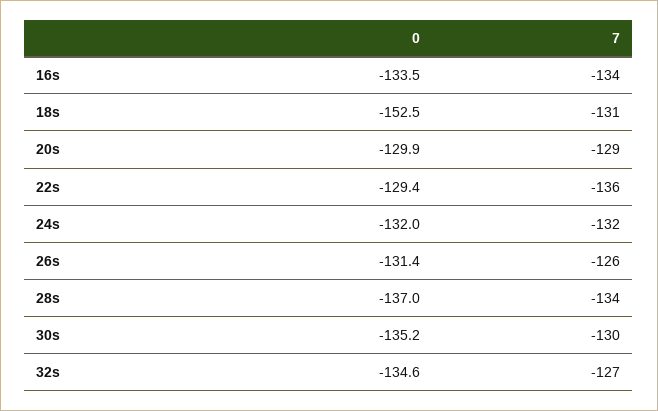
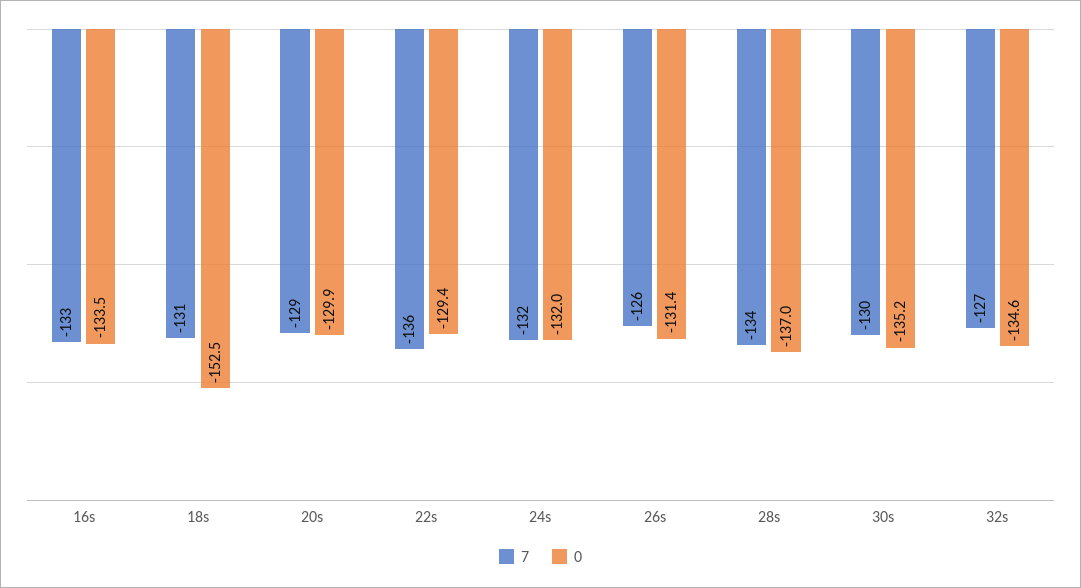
  {
    "0": {
      "16s": -133.5,
      "18s": -152.5,
      "20s": -129.9,
      "22s": -129.4,
      "24s": -132,
      "26s": -131.4,
      "28s": -137,
      "30s": -135.2,
      "32s": -134.6
    },
    "7": {
-     "16s": -134,
+     "16s": -133,
      "18s": -131,
      "20s": -129,
      "22s": -136,
      "24s": -132,
      "26s": -126,
      "28s": -134,
      "30s": -130,
      "32s": -127
    }
  }

